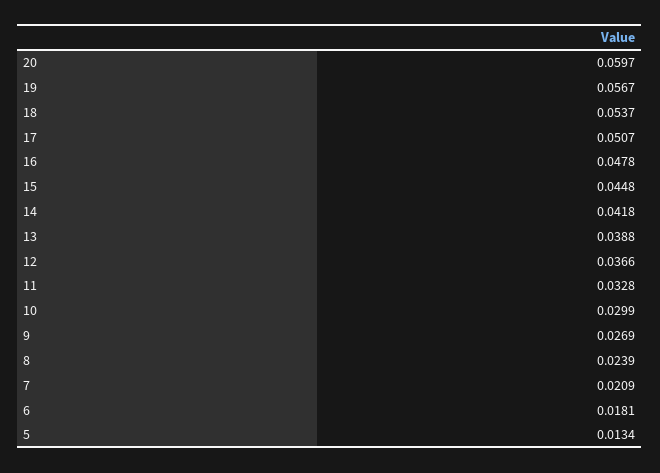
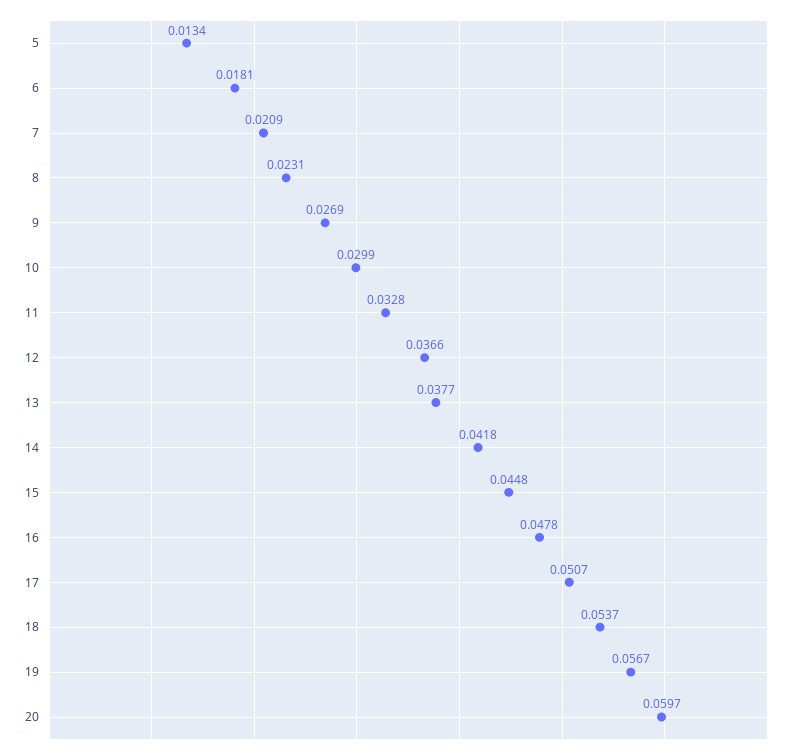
  {
    "20": 0.0597,
    "19": 0.0567,
    "18": 0.0537,
    "17": 0.0507,
    "16": 0.0478,
    "15": 0.0448,
    "14": 0.0418,
-   "13": 0.0388,
+   "13": 0.0377,
    "12": 0.0366,
    "11": 0.0328,
    "10": 0.0299,
    "9": 0.0269,
-   "8": 0.0239,
+   "8": 0.0231,
    "7": 0.0209,
    "6": 0.0181,
    "5": 0.0134
  }

